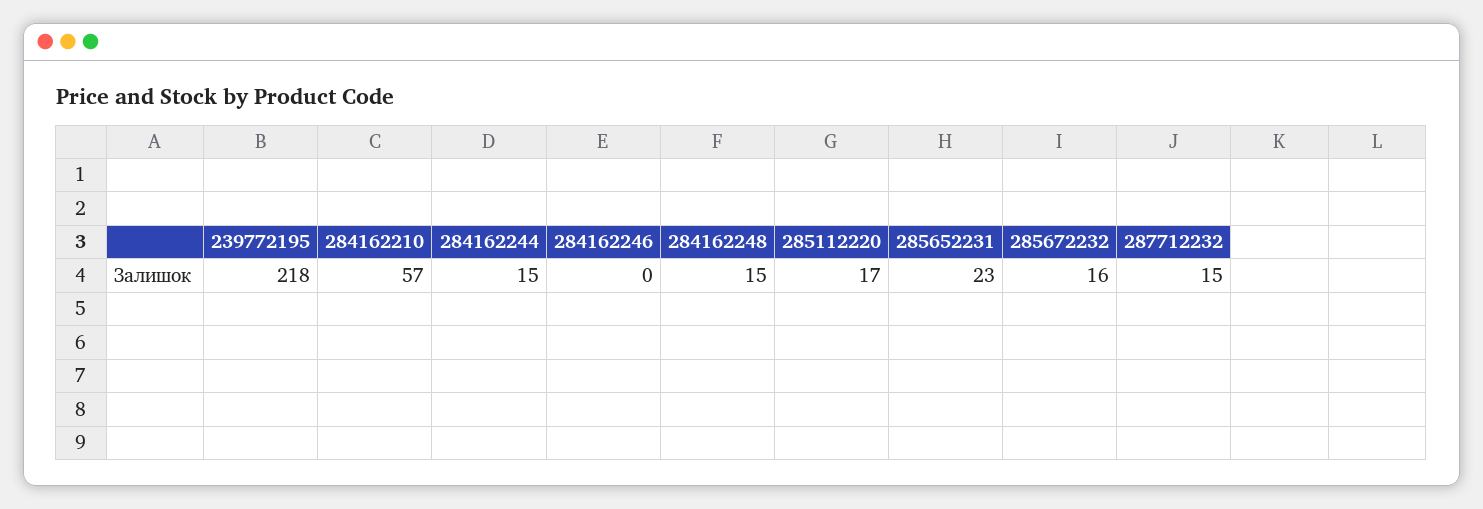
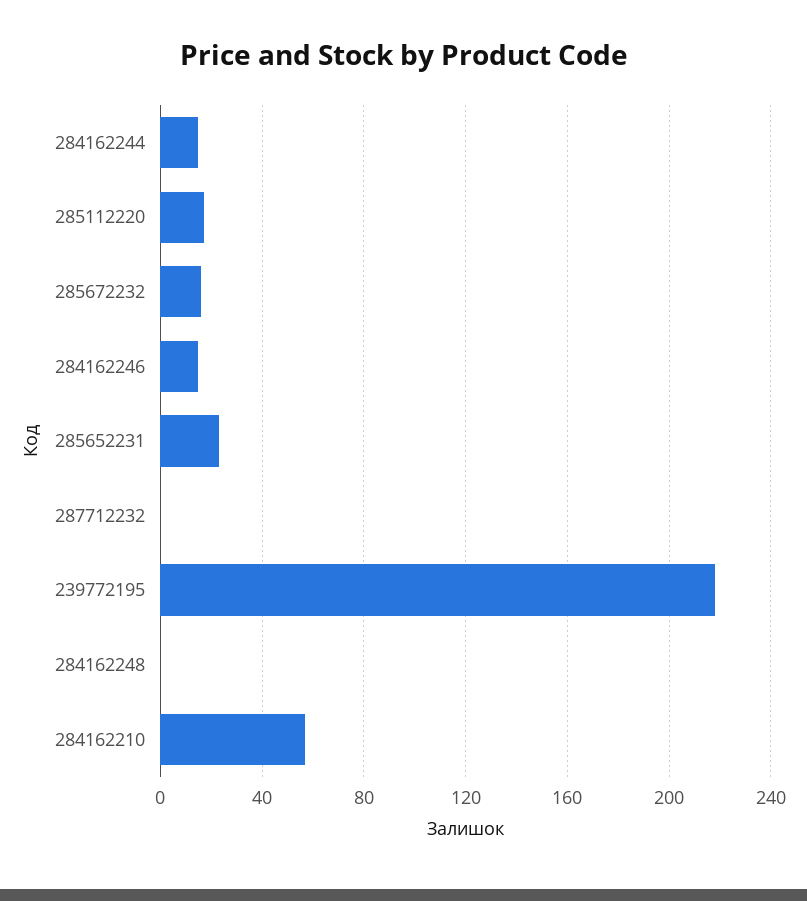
  {
    "239772195": 218,
    "284162210": 57,
    "284162244": 15,
-   "284162246": 0,
+   "284162246": 15,
-   "284162248": 15,
+   "284162248": 0,
    "285112220": 17,
    "285652231": 23,
    "285672232": 16,
-   "287712232": 15
+   "287712232": 0
  }

